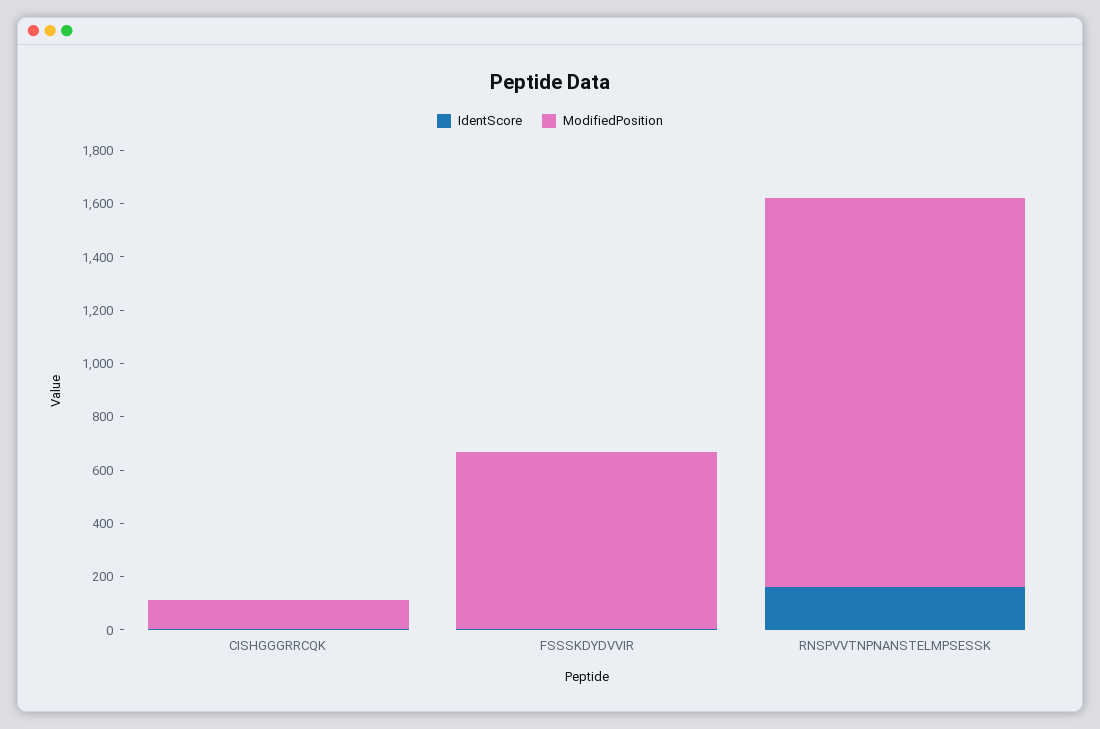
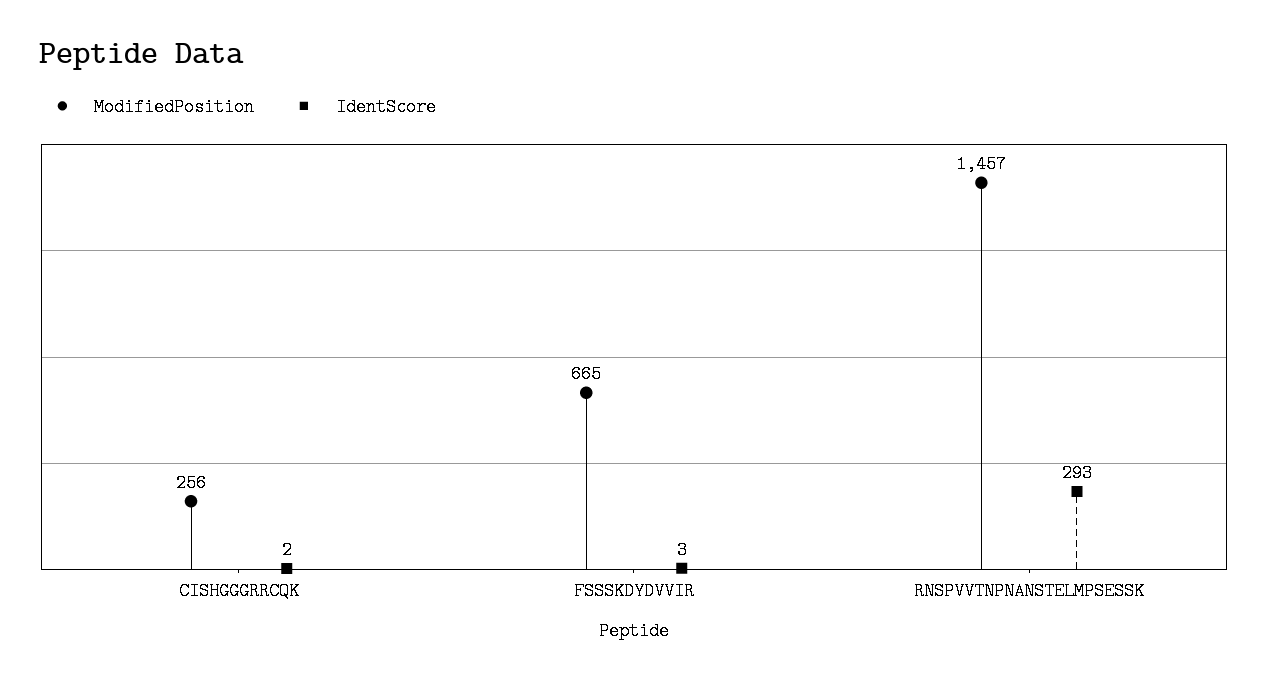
  {
    "IdentScore": {
      "CISHGGGRRCQK": 2,
      "FSSSKDYDVVIR": 3,
-     "RNSPVVTNPNANSTELMPSESSK": 150
+     "RNSPVVTNPNANSTELMPSESSK": 293
    },
    "ModifiedPosition": {
-     "CISHGGGRRCQK": 100,
+     "CISHGGGRRCQK": 256,
      "FSSSKDYDVVIR": 665,
      "RNSPVVTNPNANSTELMPSESSK": 1457
    }
  }

